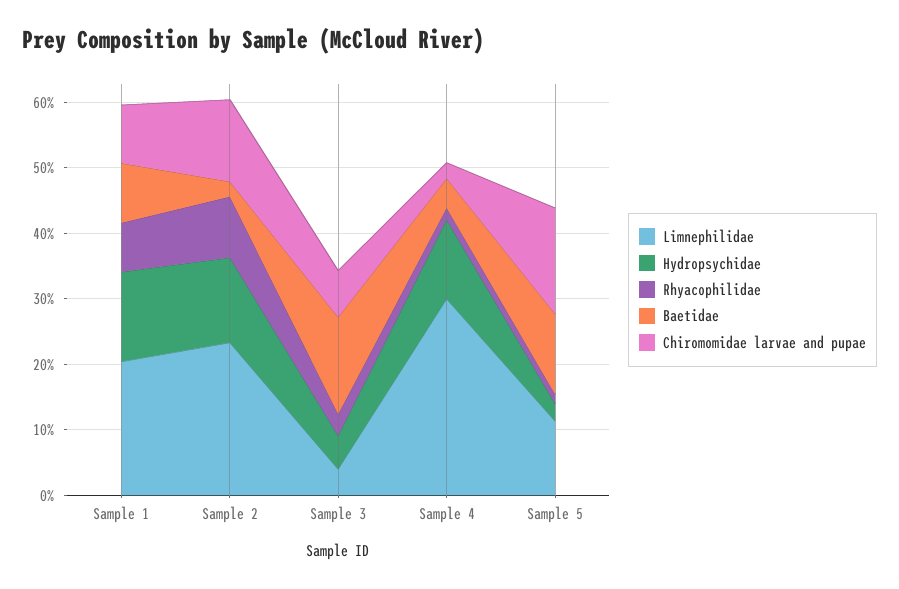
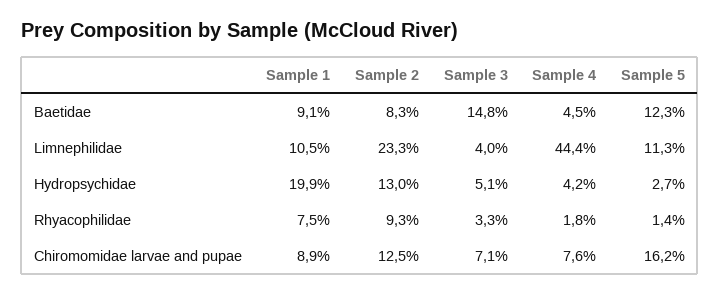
  {
    "Limnephilidae": {
-     "Sample 1": 20,
+     "Sample 1": 10.5,
      "Sample 2": 23.3,
      "Sample 3": 4,
-     "Sample 4": 30,
+     "Sample 4": 44.4,
      "Sample 5": 11.3
    },
    "Hydropsychidae": {
-     "Sample 1": 14,
+     "Sample 1": 19.9,
      "Sample 2": 13,
      "Sample 3": 5.1,
-     "Sample 4": 12,
+     "Sample 4": 4.2,
      "Sample 5": 2.7
    },
    "Rhyacophilidae": {
      "Sample 1": 7.5,
      "Sample 2": 9.3,
      "Sample 3": 3.3,
      "Sample 4": 1.8,
      "Sample 5": 1.4
    },
    "Baetidae": {
      "Sample 1": 9.1,
-     "Sample 2": 2,
+     "Sample 2": 8.3,
      "Sample 3": 14.8,
      "Sample 4": 4.5,
      "Sample 5": 12.3
    },
    "Chiromomidae larvae and pupae": {
      "Sample 1": 8.9,
      "Sample 2": 12.5,
      "Sample 3": 7.1,
-     "Sample 4": 2,
+     "Sample 4": 7.6,
      "Sample 5": 16.2
    }
  }

